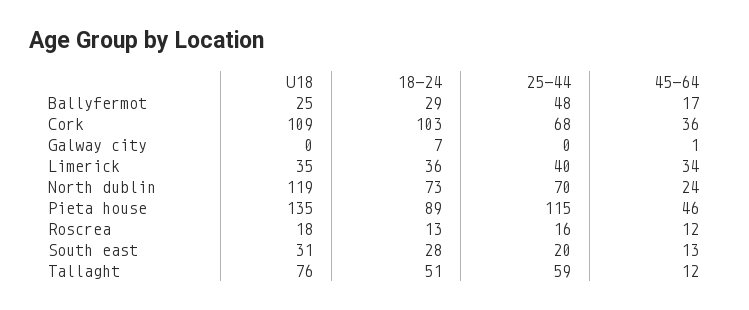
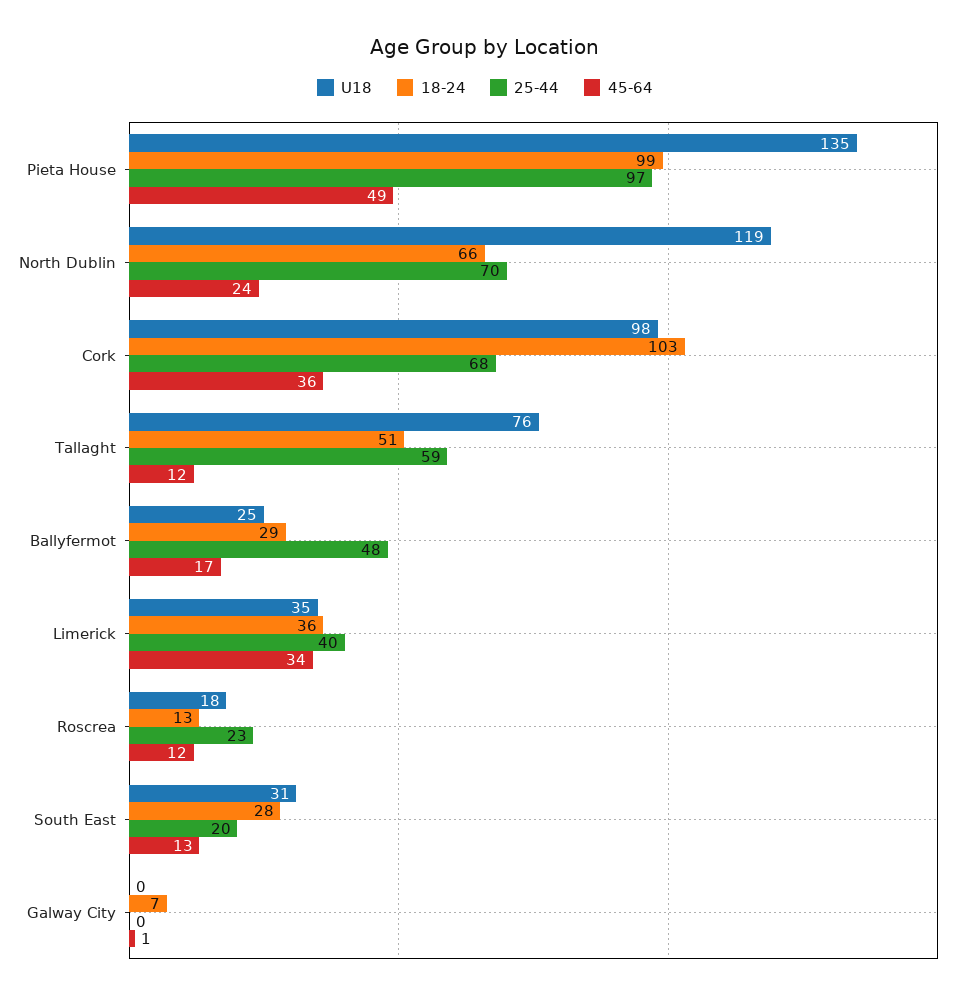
  {
    "U18": {
      "Ballyfermot": 25,
-     "Cork": 109,
+     "Cork": 98,
      "Galway city": 0,
      "Limerick": 35,
      "North dublin": 119,
      "Pieta house": 135,
      "Roscrea": 18,
      "South east": 31,
      "Tallaght": 76
    },
    "18-24": {
      "Ballyfermot": 29,
      "Cork": 103,
      "Galway city": 7,
      "Limerick": 36,
-     "North dublin": 73,
+     "North dublin": 66,
-     "Pieta house": 89,
+     "Pieta house": 99,
      "Roscrea": 13,
      "South east": 28,
      "Tallaght": 51
    },
    "25-44": {
      "Ballyfermot": 48,
      "Cork": 68,
      "Galway city": 0,
      "Limerick": 40,
      "North dublin": 70,
-     "Pieta house": 115,
+     "Pieta house": 97,
-     "Roscrea": 16,
+     "Roscrea": 23,
      "South east": 20,
      "Tallaght": 59
    },
    "45-64": {
      "Ballyfermot": 17,
      "Cork": 36,
      "Galway city": 1,
      "Limerick": 34,
      "North dublin": 24,
-     "Pieta house": 46,
+     "Pieta house": 49,
      "Roscrea": 12,
      "South east": 13,
      "Tallaght": 12
    }
  }

